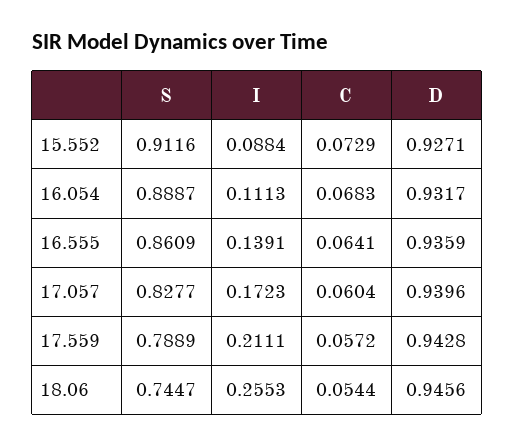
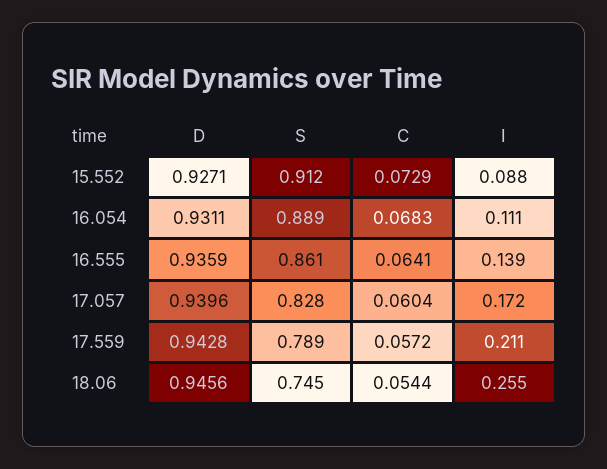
  {
    "S": {
      "15.552": 0.9116,
      "16.054": 0.8887,
      "16.555": 0.8609,
      "17.057": 0.8277,
      "17.559": 0.7889,
      "18.06": 0.7447
    },
    "I": {
      "15.552": 0.0884,
      "16.054": 0.1113,
      "16.555": 0.1391,
      "17.057": 0.1723,
      "17.559": 0.2111,
      "18.06": 0.2553
    },
    "C": {
      "15.552": 0.0729,
      "16.054": 0.0683,
      "16.555": 0.0641,
      "17.057": 0.0604,
      "17.559": 0.0572,
      "18.06": 0.0544
    },
    "D": {
      "15.552": 0.9271,
-     "16.054": 0.9317,
+     "16.054": 0.9311,
      "16.555": 0.9359,
      "17.057": 0.9396,
      "17.559": 0.9428,
      "18.06": 0.9456
    }
  }

